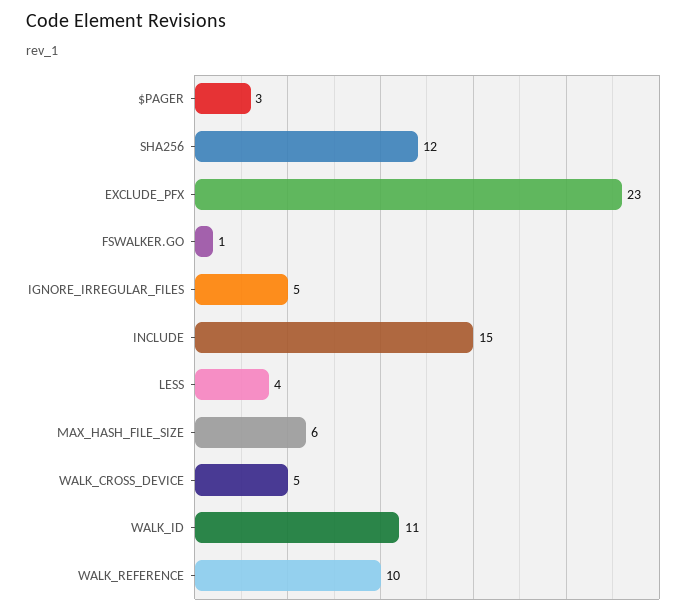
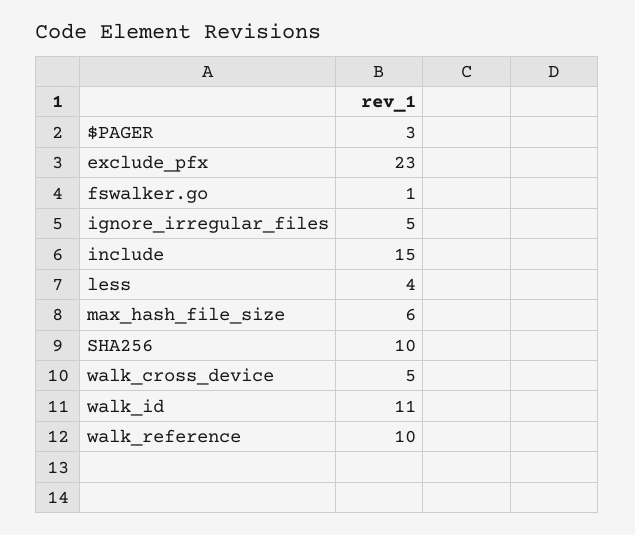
  {
    "$PAGER": 3,
-   "SHA256": 12,
+   "SHA256": 10,
    "EXCLUDE_PFX": 23,
    "FSWALKER.GO": 1,
    "IGNORE_IRREGULAR_FILES": 5,
    "INCLUDE": 15,
    "LESS": 4,
    "MAX_HASH_FILE_SIZE": 6,
    "WALK_CROSS_DEVICE": 5,
    "WALK_ID": 11,
    "WALK_REFERENCE": 10
  }

